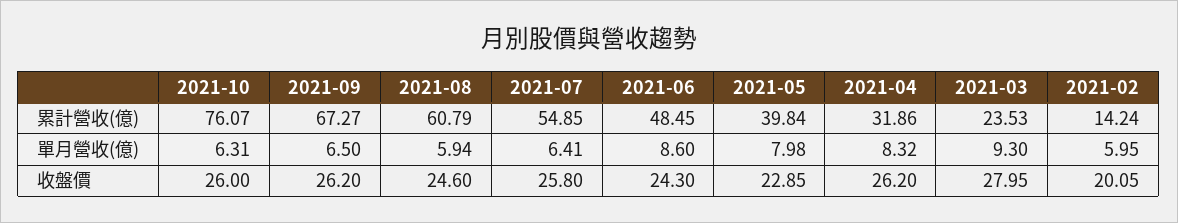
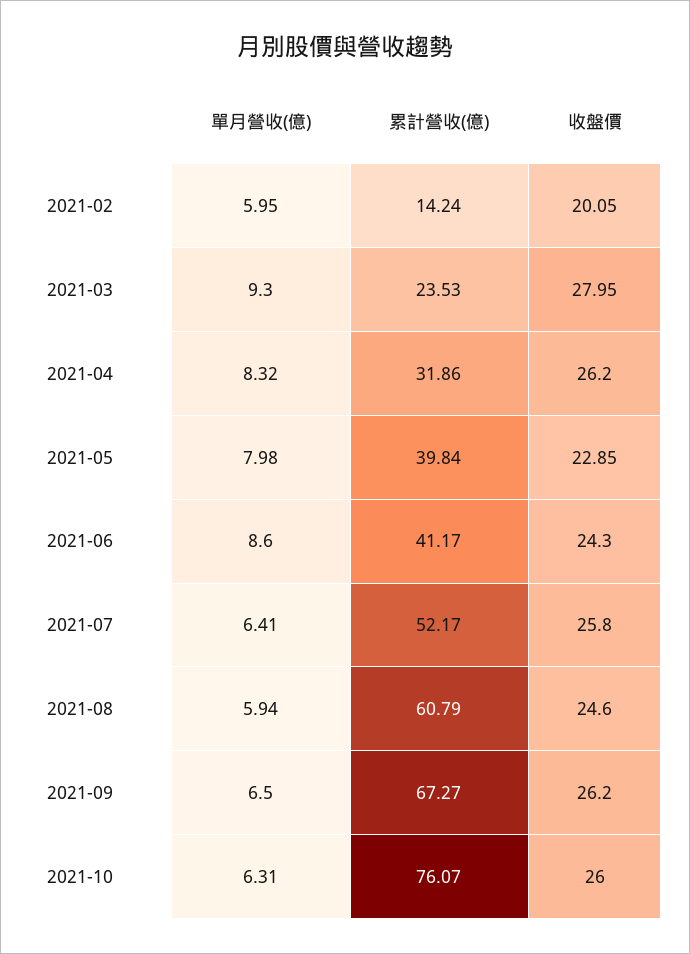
  {
    "2021-10": {
      "累計營收(億)": 76.07,
      "單月營收(億)": 6.31,
      "收盤價": 26
    },
    "2021-09": {
      "累計營收(億)": 67.27,
      "單月營收(億)": 6.5,
      "收盤價": 26.2
    },
    "2021-08": {
      "累計營收(億)": 60.79,
      "單月營收(億)": 5.94,
      "收盤價": 24.6
    },
    "2021-07": {
-     "累計營收(億)": 54.85,
+     "累計營收(億)": 52.17,
      "單月營收(億)": 6.41,
      "收盤價": 25.8
    },
    "2021-06": {
-     "累計營收(億)": 48.45,
+     "累計營收(億)": 41.17,
      "單月營收(億)": 8.6,
      "收盤價": 24.3
    },
    "2021-05": {
      "累計營收(億)": 39.84,
      "單月營收(億)": 7.98,
      "收盤價": 22.85
    },
    "2021-04": {
      "累計營收(億)": 31.86,
      "單月營收(億)": 8.32,
      "收盤價": 26.2
    },
    "2021-03": {
      "累計營收(億)": 23.53,
      "單月營收(億)": 9.3,
      "收盤價": 27.95
    },
    "2021-02": {
      "累計營收(億)": 14.24,
      "單月營收(億)": 5.95,
      "收盤價": 20.05
    }
  }

